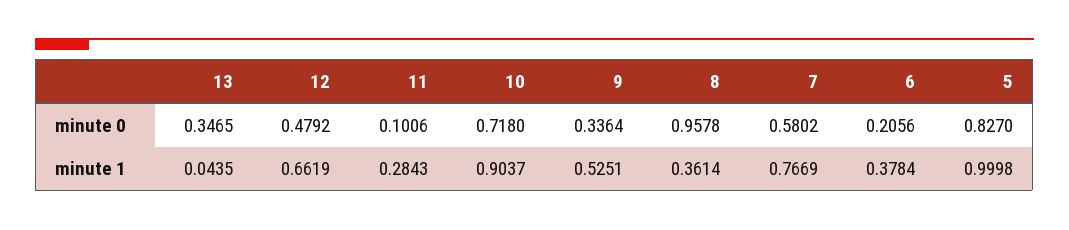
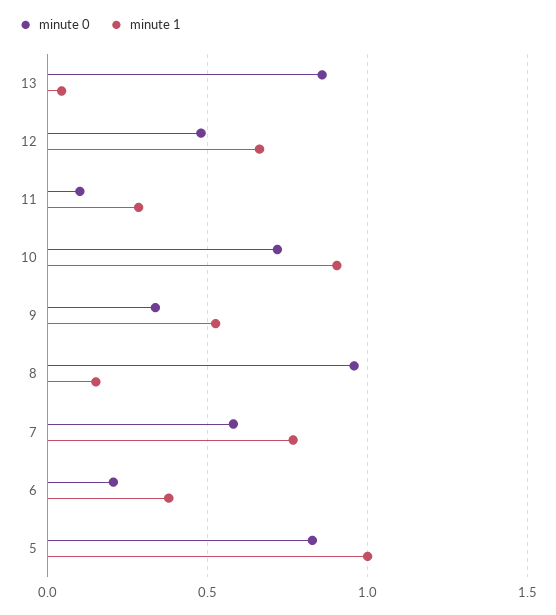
  {
    "minute 0": {
-     "13": 0.3465,
+     "13": 0.85,
      "12": 0.4792,
      "11": 0.1006,
      "10": 0.718,
      "9": 0.3364,
      "8": 0.9578,
      "7": 0.5802,
      "6": 0.2056,
      "5": 0.827
    },
    "minute 1": {
      "13": 0.0435,
      "12": 0.6619,
      "11": 0.2843,
      "10": 0.9037,
      "9": 0.5251,
-     "8": 0.3614,
+     "8": 0.15,
      "7": 0.7669,
      "6": 0.3784,
      "5": 0.9998
    }
  }

